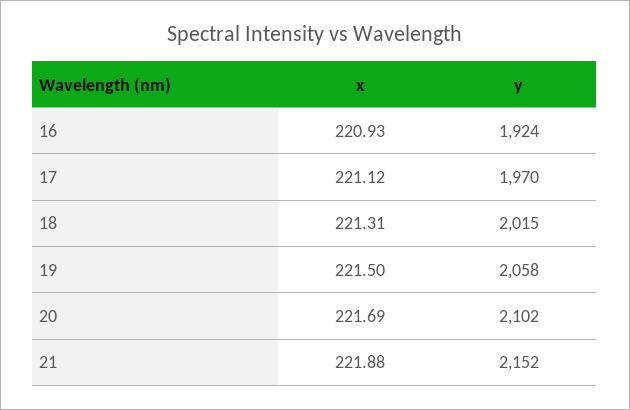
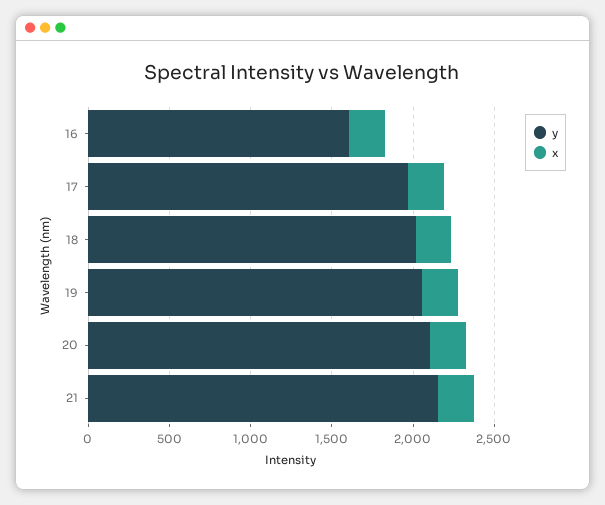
  {
    "x": {
      "16": 220.93,
      "17": 221.12,
      "18": 221.31,
      "19": 221.5,
      "20": 221.69,
      "21": 221.88
    },
    "y": {
-     "16": 1924,
+     "16": 1600,
      "17": 1970,
      "18": 2015,
      "19": 2058,
      "20": 2102,
      "21": 2152
    }
  }

